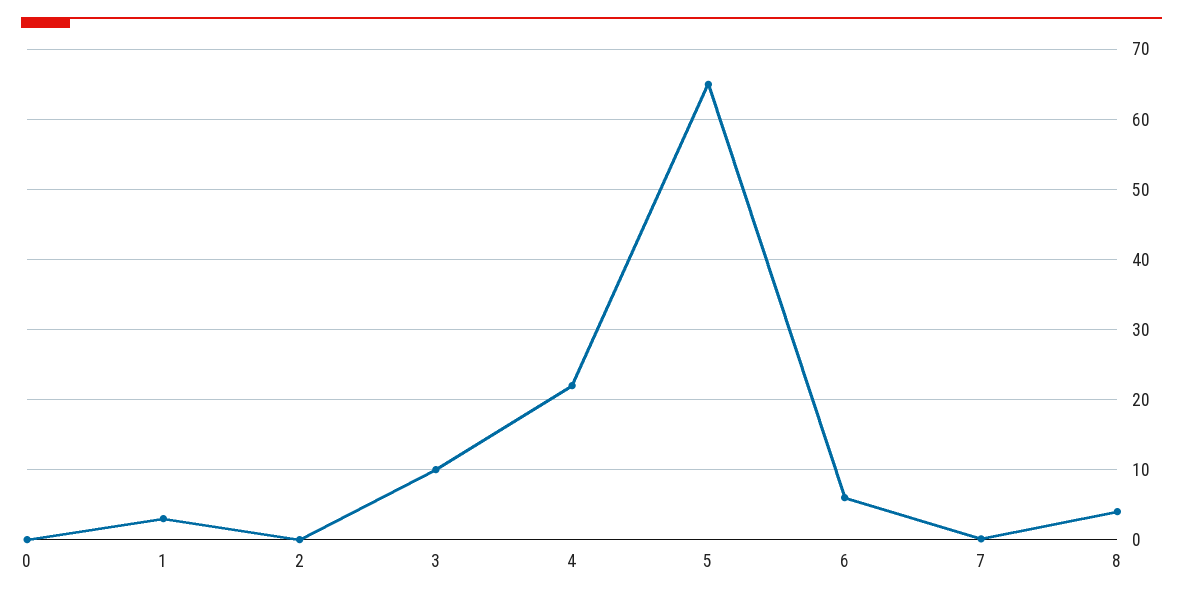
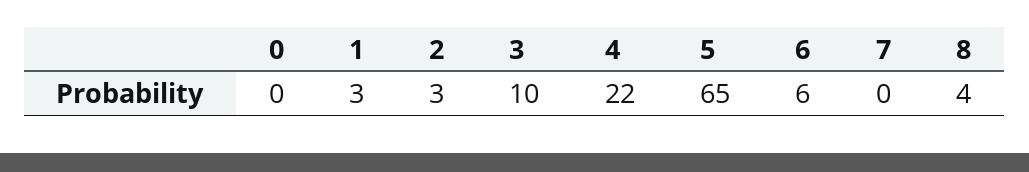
  {
    "0": 0,
    "1": 3,
-   "2": 0,
+   "2": 3,
    "3": 10,
    "4": 22,
    "5": 65,
    "6": 6,
    "7": 0,
    "8": 4
  }

